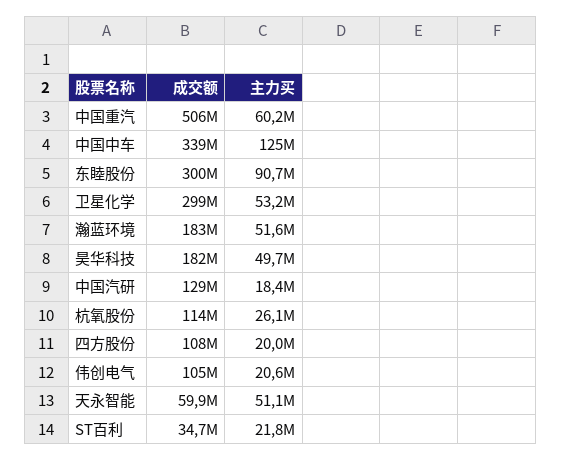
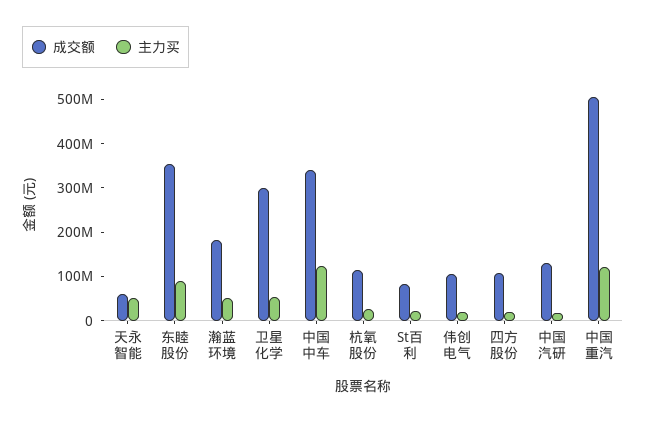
  {
    "成交额": {
      "中国重汽": 506000000,
      "中国中车": 339000000,
-     "东睦股份": 300000000,
+     "东睦股份": 360000000,
      "卫星化学": 299000000,
      "瀚蓝环境": 183000000,
-     "昊华科技": 182000000,
      "中国汽研": 129000000,
      "杭氧股份": 114000000,
      "四方股份": 108000000,
      "伟创电气": 105000000,
      "天永智能": 59900000,
-     "ST百利": 34700000
+     "ST百利": 80000000
    },
    "主力买": {
-     "中国重汽": 60200000,
+     "中国重汽": 120000000,
      "中国中车": 125000000,
      "东睦股份": 90700000,
      "卫星化学": 53200000,
      "瀚蓝环境": 51600000,
-     "昊华科技": 49700000,
      "中国汽研": 18400000,
      "杭氧股份": 26100000,
      "四方股份": 20000000,
      "伟创电气": 20600000,
      "天永智能": 51100000,
      "ST百利": 21800000
    }
  }

